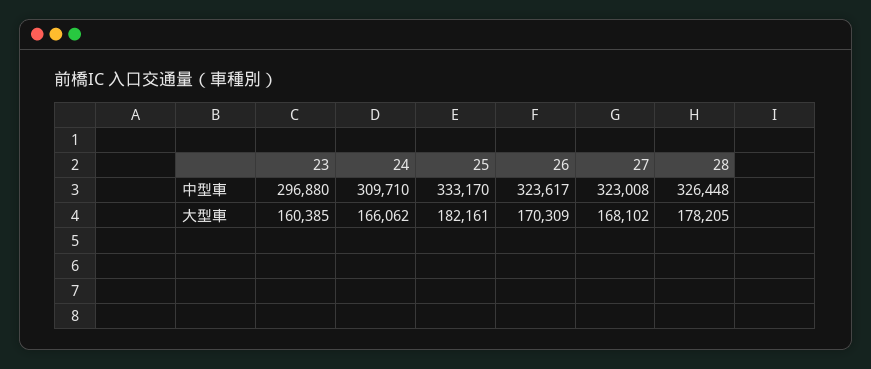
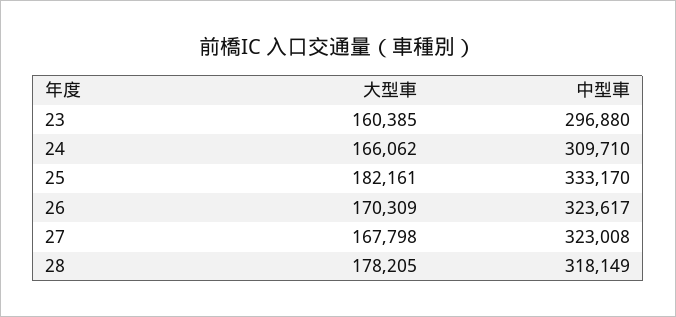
  {
    "23": {
      "中型車": 296880,
      "大型車": 160385
    },
    "24": {
      "中型車": 309710,
      "大型車": 166062
    },
    "25": {
      "中型車": 333170,
      "大型車": 182161
    },
    "26": {
      "中型車": 323617,
      "大型車": 170309
    },
    "27": {
      "中型車": 323008,
-     "大型車": 168102
+     "大型車": 167798
    },
    "28": {
-     "中型車": 326448,
+     "中型車": 318149,
      "大型車": 178205
    }
  }

